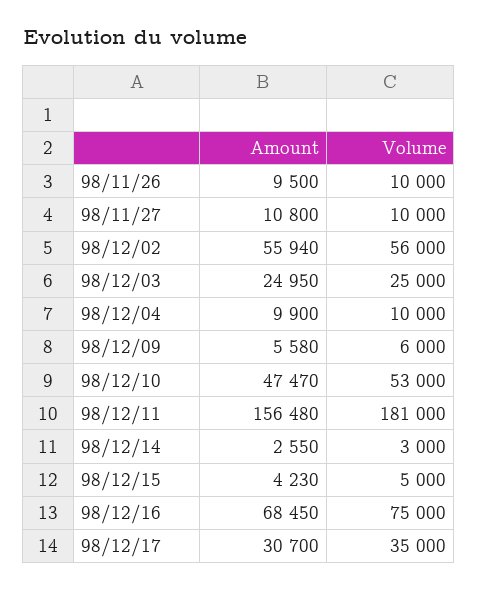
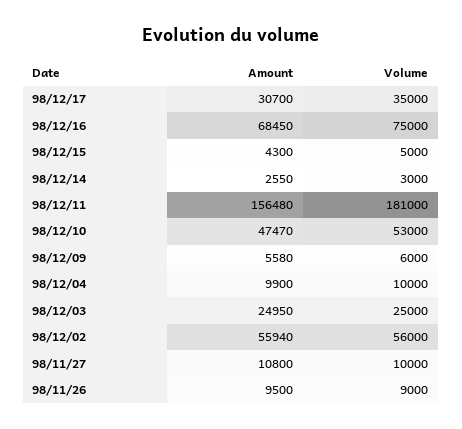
  {
    "Amount": {
      "98/11/26": 9500,
      "98/11/27": 10800,
      "98/12/02": 55940,
      "98/12/03": 24950,
      "98/12/04": 9900,
      "98/12/09": 5580,
      "98/12/10": 47470,
      "98/12/11": 156480,
      "98/12/14": 2550,
-     "98/12/15": 4230,
+     "98/12/15": 4300,
      "98/12/16": 68450,
      "98/12/17": 30700
    },
    "Volume": {
-     "98/11/26": 10000,
+     "98/11/26": 9000,
      "98/11/27": 10000,
      "98/12/02": 56000,
      "98/12/03": 25000,
      "98/12/04": 10000,
      "98/12/09": 6000,
      "98/12/10": 53000,
      "98/12/11": 181000,
      "98/12/14": 3000,
      "98/12/15": 5000,
      "98/12/16": 75000,
      "98/12/17": 35000
    }
  }

